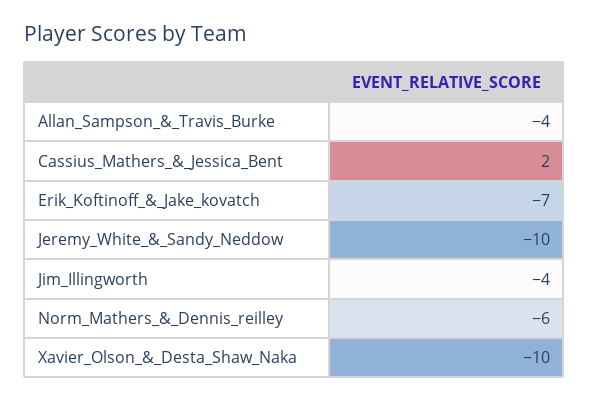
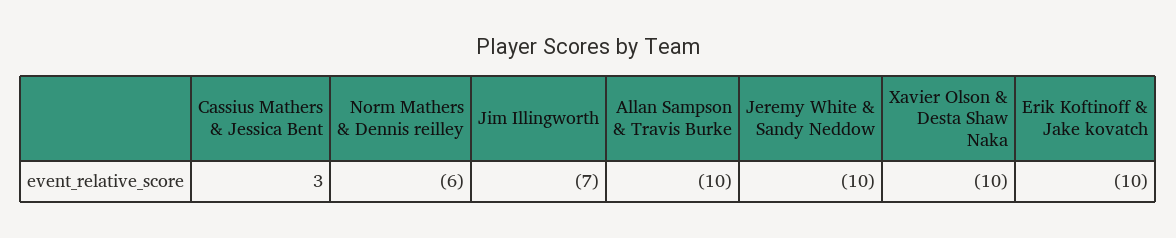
  {
-   "Allan_Sampson_&_Travis_Burke": -4,
+   "Allan_Sampson_&_Travis_Burke": -10,
-   "Cassius_Mathers_&_Jessica_Bent": 2,
+   "Cassius_Mathers_&_Jessica_Bent": 3,
-   "Erik_Koftinoff_&_Jake_kovatch": -7,
+   "Erik_Koftinoff_&_Jake_kovatch": -10,
    "Jeremy_White_&_Sandy_Neddow": -10,
-   "Jim_Illingworth": -4,
+   "Jim_Illingworth": -7,
    "Norm_Mathers_&_Dennis_reilley": -6,
    "Xavier_Olson_&_Desta_Shaw_Naka": -10
  }

